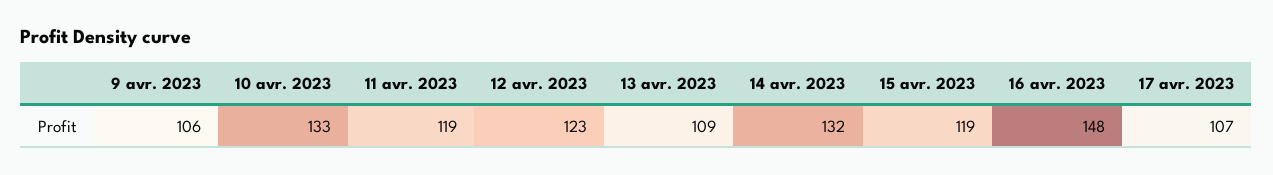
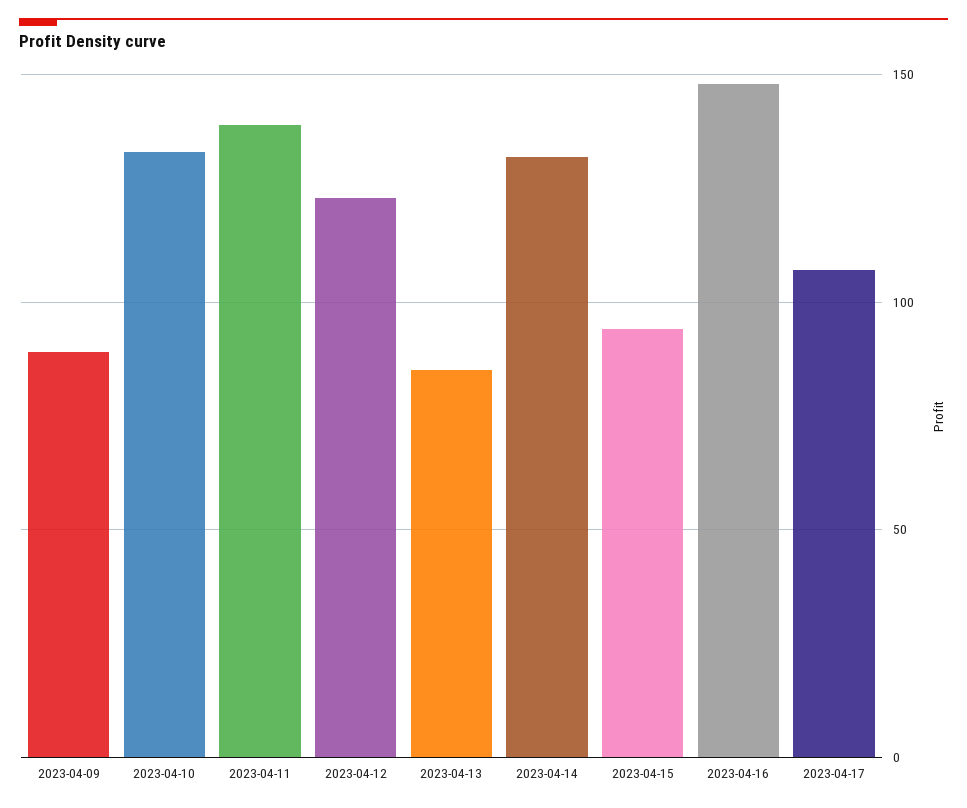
  {
-   "9 avr. 2023": 106,
+   "9 avr. 2023": 90,
    "10 avr. 2023": 133,
-   "11 avr. 2023": 119,
+   "11 avr. 2023": 140,
    "12 avr. 2023": 123,
-   "13 avr. 2023": 109,
+   "13 avr. 2023": 85,
    "14 avr. 2023": 132,
-   "15 avr. 2023": 119,
+   "15 avr. 2023": 95,
    "16 avr. 2023": 148,
    "17 avr. 2023": 107
  }

